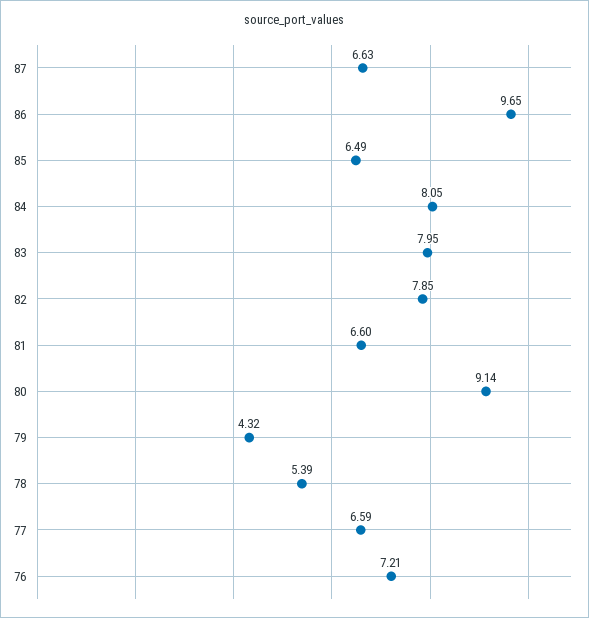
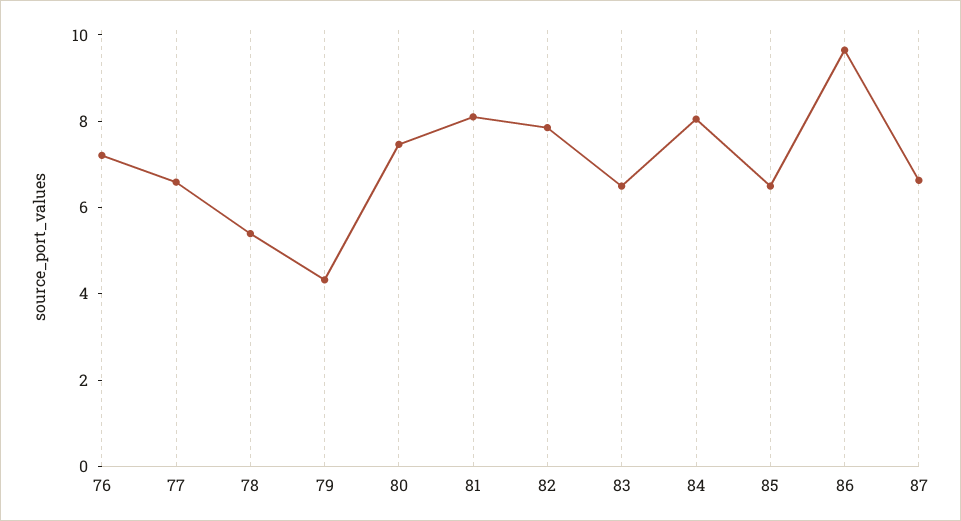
  {
    "87": 6.63,
    "86": 9.65,
    "85": 6.49,
    "84": 8.05,
-   "83": 7.95,
+   "83": 6.5,
    "82": 7.85,
-   "81": 6.6,
+   "81": 8,
-   "80": 9.14,
+   "80": 7.5,
    "79": 4.32,
    "78": 5.39,
    "77": 6.59,
    "76": 7.21
  }

